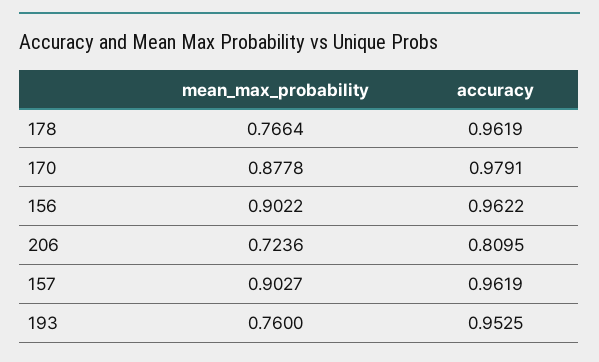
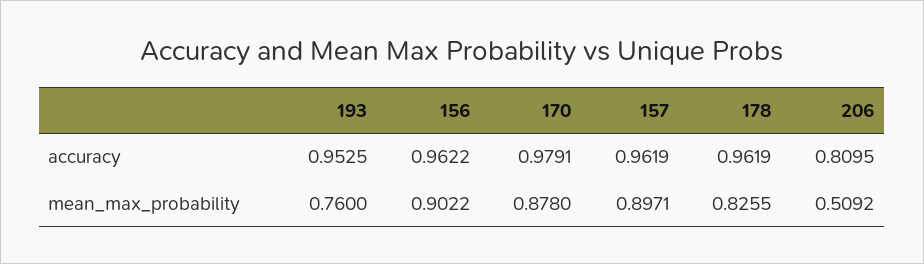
  {
    "mean_max_probability": {
-     "178": 0.7664,
+     "178": 0.8255,
-     "170": 0.8778,
+     "170": 0.878,
      "156": 0.9022,
-     "206": 0.7236,
+     "206": 0.5092,
-     "157": 0.9027,
+     "157": 0.8971,
      "193": 0.76
    },
    "accuracy": {
      "178": 0.9619,
      "170": 0.9791,
      "156": 0.9622,
      "206": 0.8095,
      "157": 0.9619,
      "193": 0.9525
    }
  }

